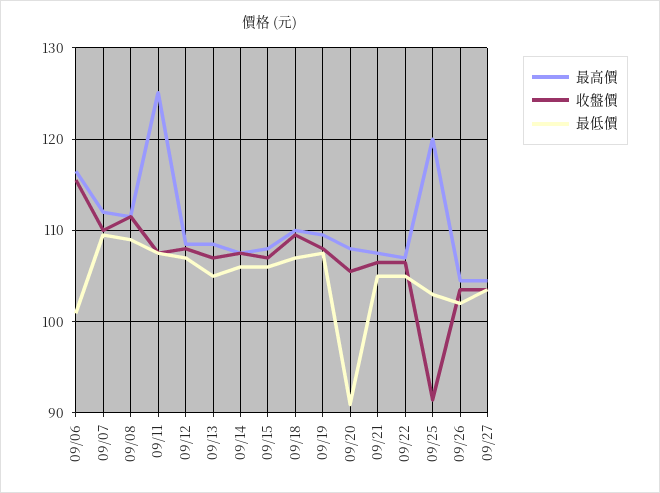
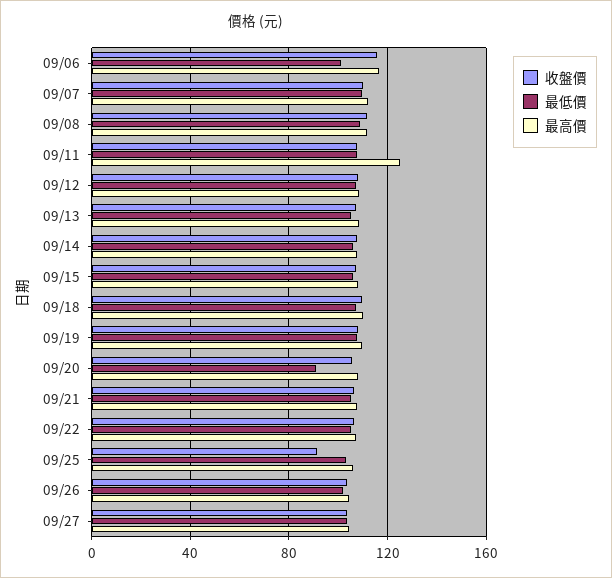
  {
    "最高價": {
      "09/06": 117,
      "09/07": 112,
      "09/08": 112,
      "09/11": 125,
      "09/12": 109,
      "09/13": 109,
      "09/14": 108,
      "09/15": 108,
      "09/18": 110,
      "09/19": 110,
      "09/20": 108,
      "09/21": 108,
      "09/22": 107,
-     "09/25": 120,
+     "09/25": 105,
      "09/26": 105,
      "09/27": 105
    },
    "收盤價": {
      "09/06": 116,
      "09/07": 110,
      "09/08": 112,
      "09/11": 108,
      "09/12": 108,
      "09/13": 107,
      "09/14": 108,
      "09/15": 107,
      "09/18": 110,
      "09/19": 108,
      "09/20": 106,
      "09/21": 107,
      "09/22": 107,
      "09/25": 91,
      "09/26": 104,
      "09/27": 104
    },
    "最低價": {
      "09/06": 101,
      "09/07": 110,
      "09/08": 109,
      "09/11": 108,
      "09/12": 107,
      "09/13": 105,
      "09/14": 106,
      "09/15": 106,
      "09/18": 107,
      "09/19": 108,
      "09/20": 91,
      "09/21": 105,
      "09/22": 105,
      "09/25": 103,
      "09/26": 102,
      "09/27": 104
    }
  }

